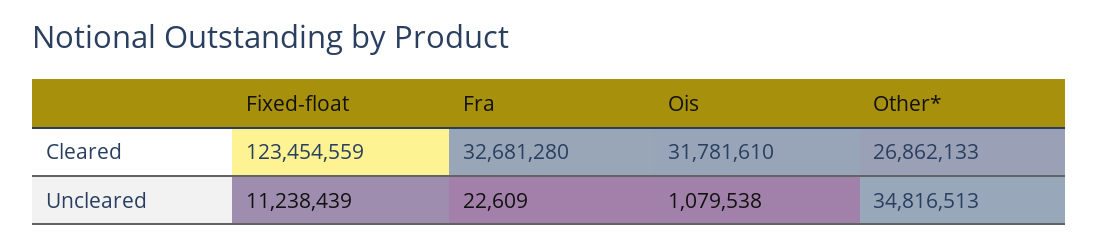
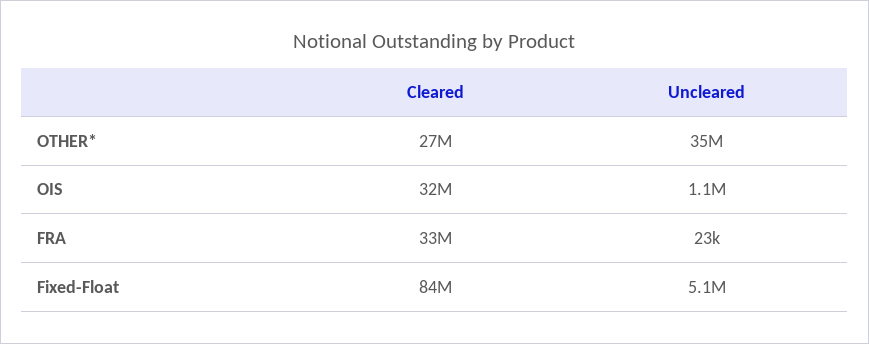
  {
    "Fixed-float": {
-     "Cleared": 123454559,
+     "Cleared": 84000000,
-     "Uncleared": 11238439
+     "Uncleared": 5100000
    },
    "Fra": {
      "Cleared": 32681280,
      "Uncleared": 22609
    },
    "Ois": {
      "Cleared": 31781610,
      "Uncleared": 1079538
    },
    "Other*": {
      "Cleared": 26862133,
      "Uncleared": 34816513
    }
  }

